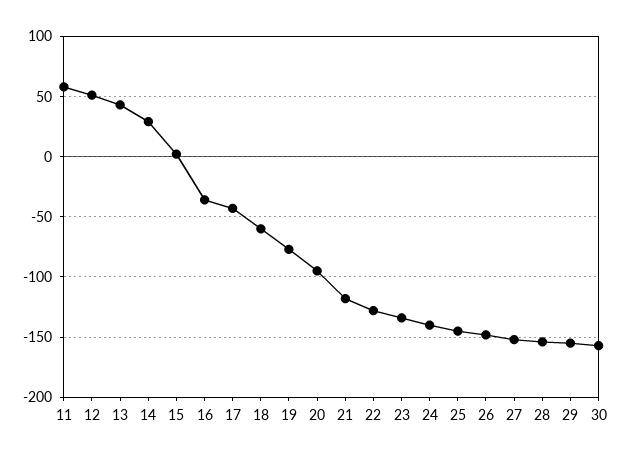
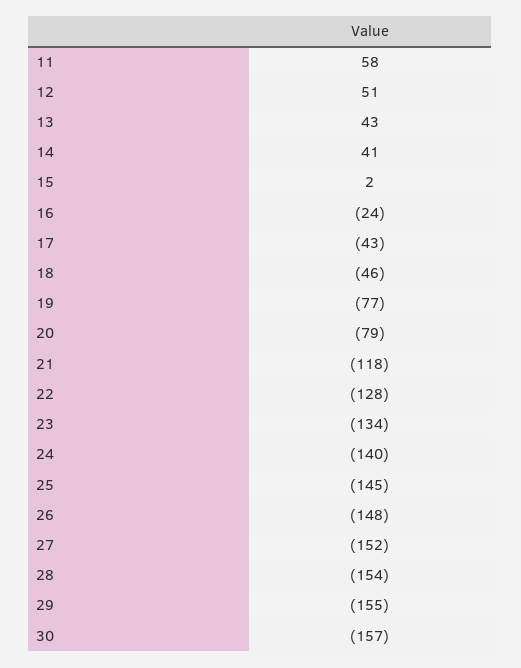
  {
    "11": 58,
    "12": 51,
    "13": 43,
-   "14": 30,
+   "14": 41,
    "15": 2,
-   "16": -35,
+   "16": -24,
    "17": -43,
-   "18": -60,
+   "18": -46,
    "19": -77,
-   "20": -95,
+   "20": -79,
    "21": -118,
    "22": -128,
    "23": -134,
    "24": -140,
    "25": -145,
    "26": -148,
    "27": -152,
    "28": -154,
    "29": -155,
    "30": -157
  }

